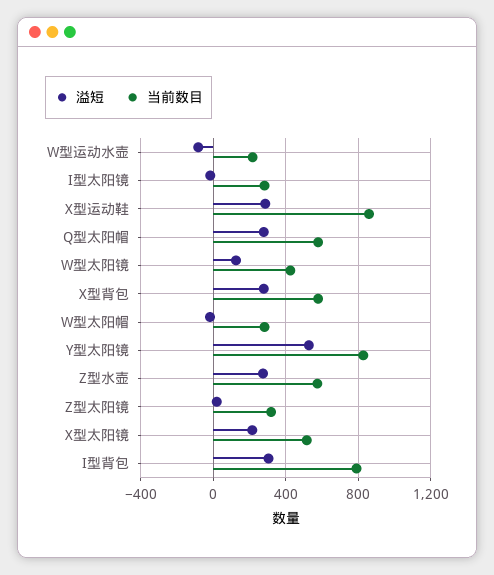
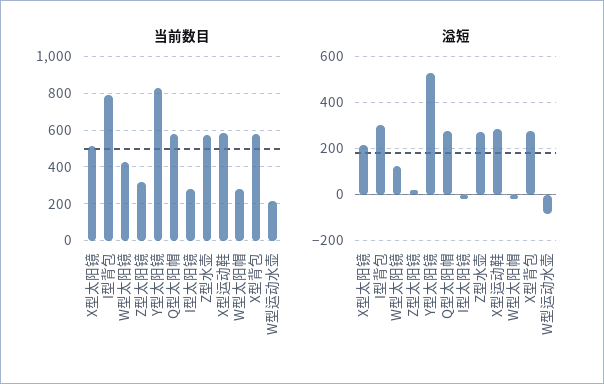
  {
    "溢短": {
      "W型运动水壶": -100,
      "I型太阳镜": 0,
      "X型运动鞋": 300,
      "Q型太阳帽": 300,
      "W型太阳镜": 150,
      "X型背包": 300,
      "W型太阳帽": 0,
      "Y型太阳镜": 550,
      "Z型水壶": 250,
      "Z型太阳镜": 0,
      "X型太阳镜": 200,
      "I型背包": 300
    },
    "当前数目": {
      "W型运动水壶": 200,
      "I型太阳镜": 300,
-     "X型运动鞋": 850,
+     "X型运动鞋": 600,
      "Q型太阳帽": 600,
      "W型太阳镜": 450,
      "X型背包": 600,
      "W型太阳帽": 300,
      "Y型太阳镜": 850,
      "Z型水壶": 550,
      "Z型太阳镜": 300,
      "X型太阳镜": 500,
      "I型背包": 800
    }
  }

